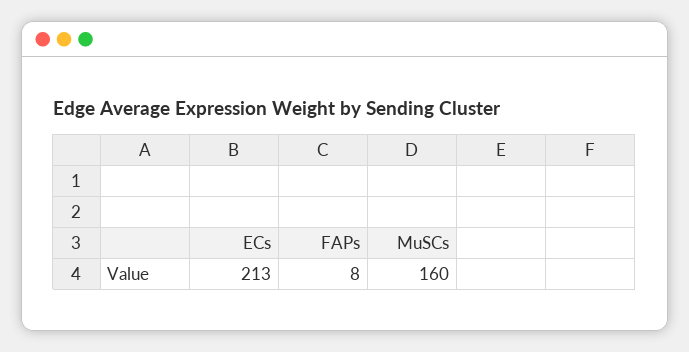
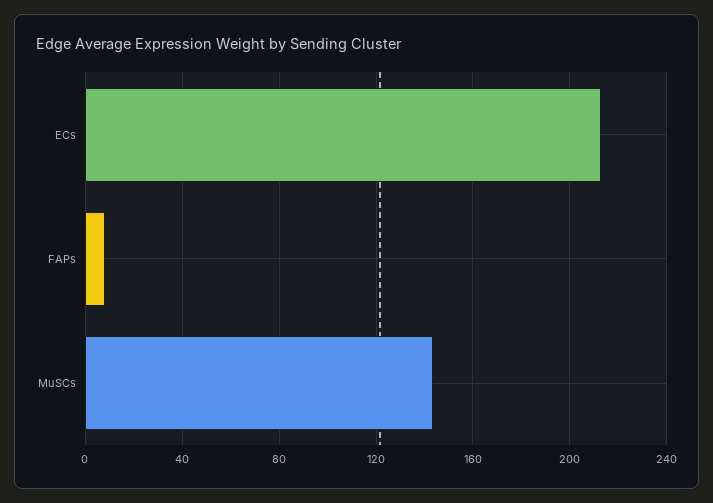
  {
    "ECs": 213,
    "FAPs": 8,
-   "MuSCs": 160
+   "MuSCs": 145
  }

